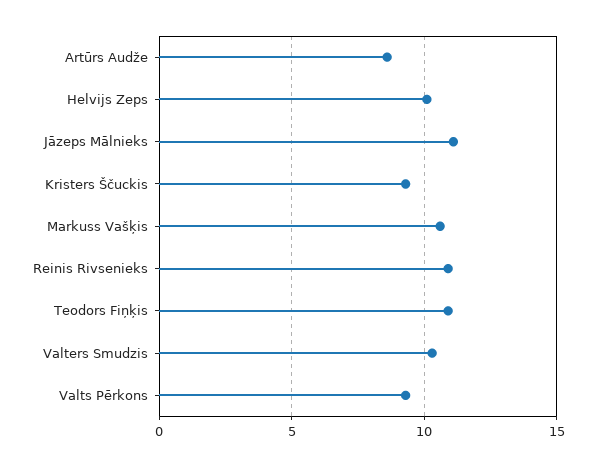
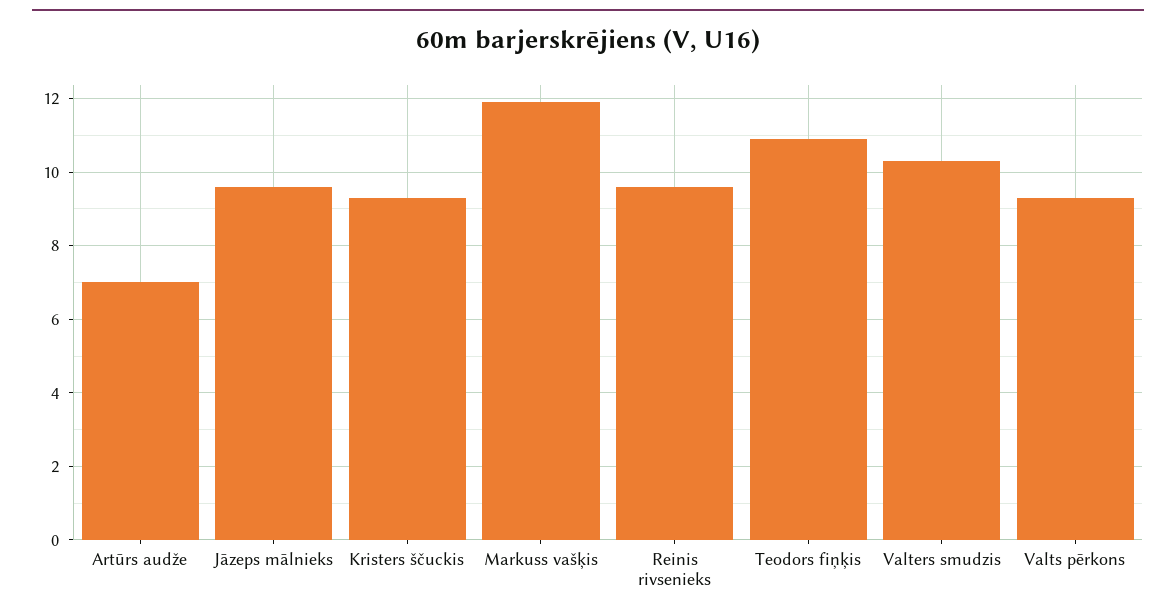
  {
-   "Artūrs Audže": 8.5,
+   "Artūrs Audže": 7,
-   "Helvijs Zeps": 10,
-   "Jāzeps Mālnieks": 11,
+   "Jāzeps Mālnieks": 9.5,
    "Kristers Ščuckis": 9.5,
-   "Markuss Vašķis": 10.5,
+   "Markuss Vašķis": 12,
-   "Reinis Rivsenieks": 11,
+   "Reinis Rivsenieks": 9.5,
    "Teodors Fiņķis": 11,
    "Valters Smudzis": 10.5,
    "Valts Pērkons": 9.5
  }

